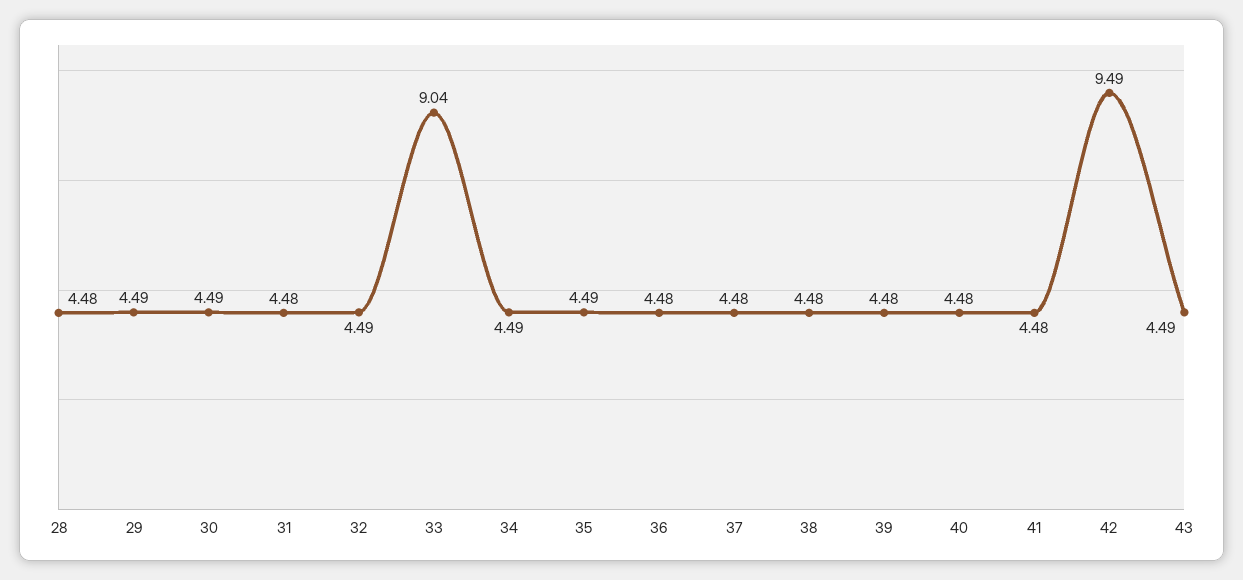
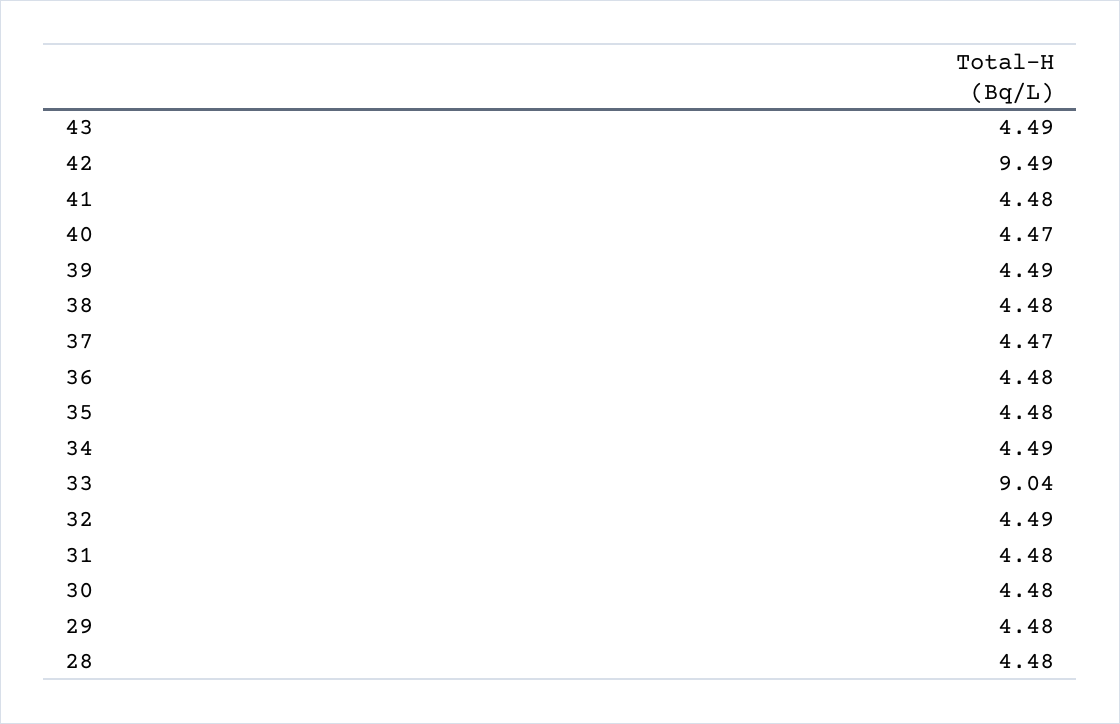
  {
    "28": 4.48,
-   "29": 4.49,
+   "29": 4.48,
-   "30": 4.49,
+   "30": 4.48,
    "31": 4.48,
    "32": 4.49,
    "33": 9.04,
    "34": 4.49,
-   "35": 4.49,
+   "35": 4.48,
    "36": 4.48,
-   "37": 4.48,
+   "37": 4.47,
    "38": 4.48,
-   "39": 4.48,
+   "39": 4.49,
-   "40": 4.48,
+   "40": 4.47,
    "41": 4.48,
    "42": 9.49,
    "43": 4.49
  }

